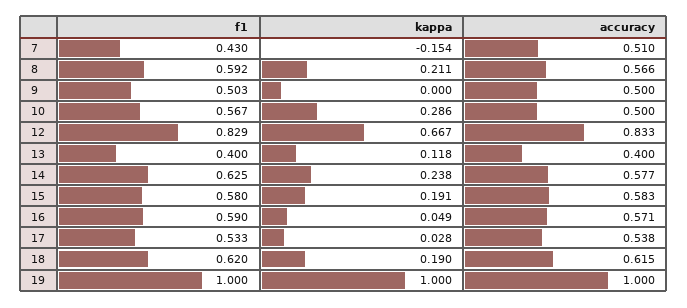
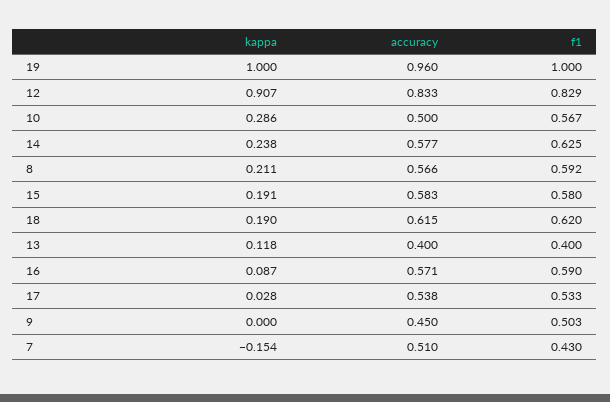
  {
    "f1": {
      "7": 0.43,
      "8": 0.592,
      "9": 0.503,
      "10": 0.567,
      "12": 0.829,
      "13": 0.4,
      "14": 0.625,
      "15": 0.58,
      "16": 0.59,
      "17": 0.533,
      "18": 0.62,
      "19": 1
    },
    "kappa": {
      "7": -0.154,
      "8": 0.211,
      "9": 0,
      "10": 0.286,
-     "12": 0.667,
+     "12": 0.907,
      "13": 0.118,
      "14": 0.238,
      "15": 0.191,
-     "16": 0.049,
+     "16": 0.087,
      "17": 0.028,
      "18": 0.19,
      "19": 1
    },
    "accuracy": {
      "7": 0.51,
      "8": 0.566,
-     "9": 0.5,
+     "9": 0.45,
      "10": 0.5,
      "12": 0.833,
      "13": 0.4,
      "14": 0.577,
      "15": 0.583,
      "16": 0.571,
      "17": 0.538,
      "18": 0.615,
-     "19": 1
+     "19": 0.96
    }
  }

